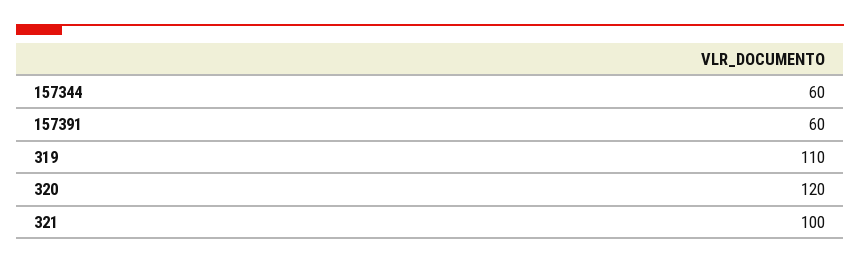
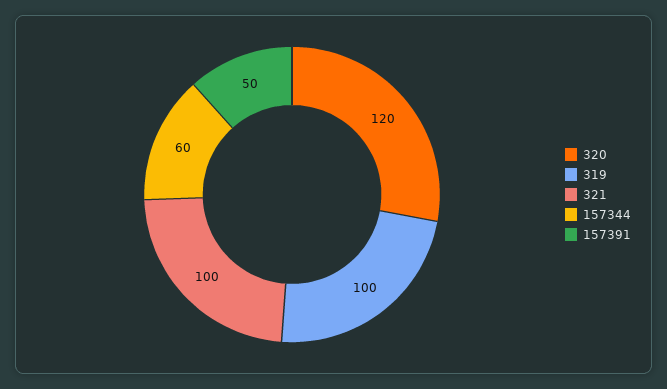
  {
    "157344": 60,
-   "157391": 60,
+   "157391": 50,
-   "319": 110,
+   "319": 100,
    "320": 120,
    "321": 100
  }

